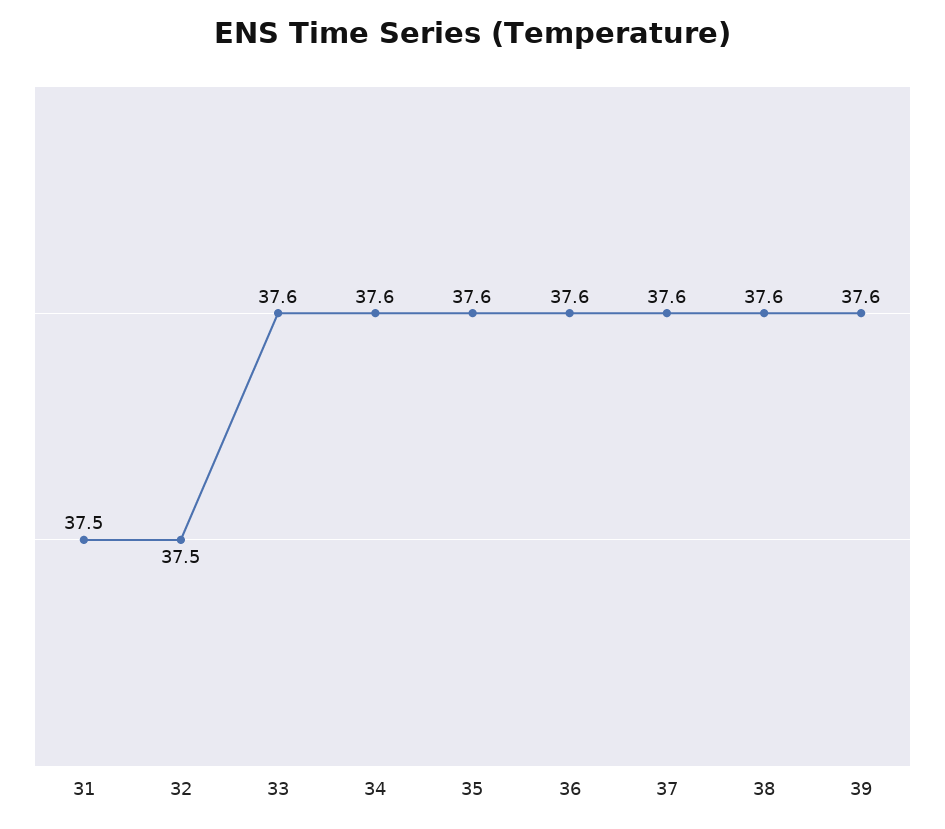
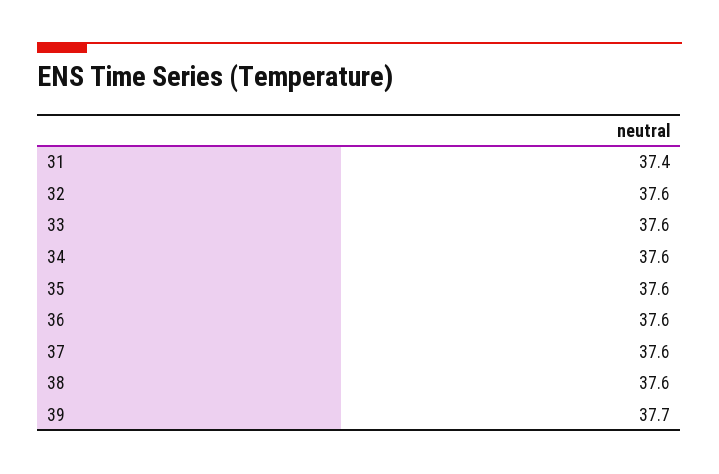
  {
-   "31": 37.5,
+   "31": 37.4,
-   "32": 37.5,
+   "32": 37.6,
    "33": 37.6,
    "34": 37.6,
    "35": 37.6,
    "36": 37.6,
    "37": 37.6,
    "38": 37.6,
-   "39": 37.6
+   "39": 37.7
  }

